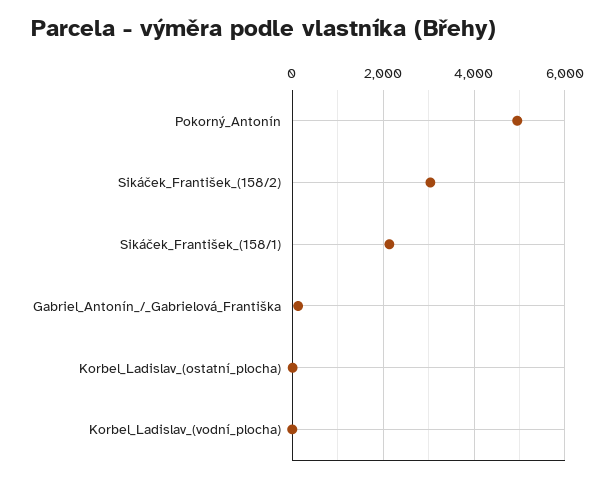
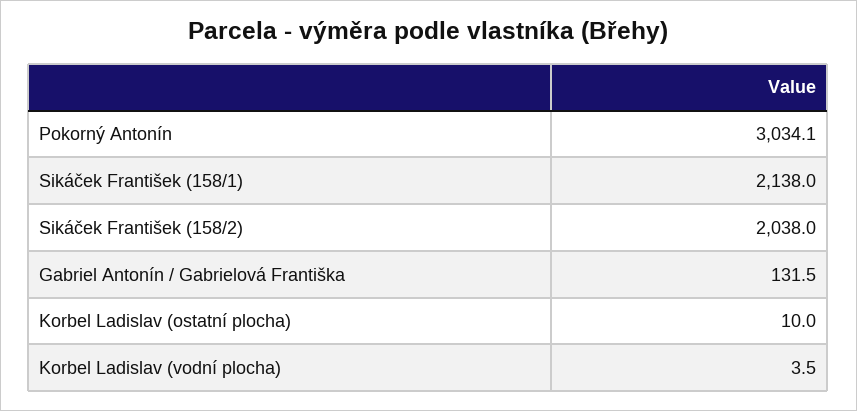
  {
-   "Pokorný_Antonín": 5000,
+   "Pokorný_Antonín": 3034.1,
-   "Sikáček_František_(158/2)": 3000,
+   "Sikáček_František_(158/2)": 2038,
    "Sikáček_František_(158/1)": 2138,
    "Gabriel_Antonín_/_Gabrielová_Františka": 131.5,
    "Korbel_Ladislav_(ostatní_plocha)": 10,
    "Korbel_Ladislav_(vodní_plocha)": 3.5
  }

